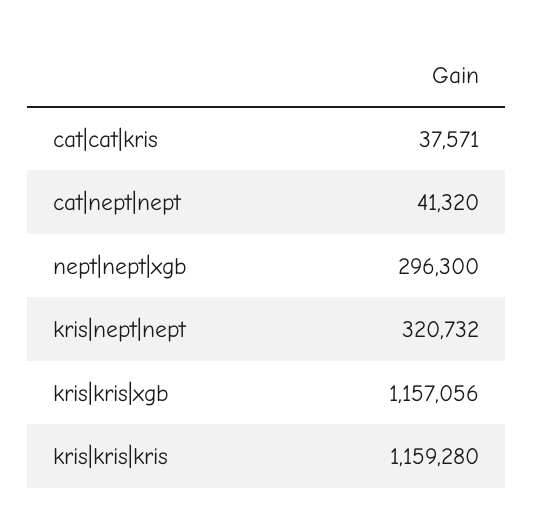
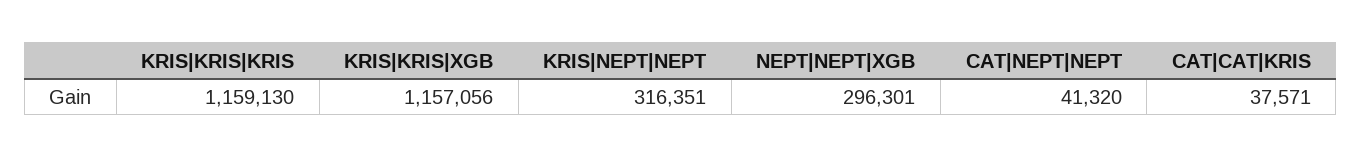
  {
    "cat|cat|kris": 37571,
    "cat|nept|nept": 41320,
-   "nept|nept|xgb": 296300,
+   "nept|nept|xgb": 296301,
-   "kris|nept|nept": 320732,
+   "kris|nept|nept": 316351,
    "kris|kris|xgb": 1157056,
-   "kris|kris|kris": 1159280
+   "kris|kris|kris": 1159130
  }

